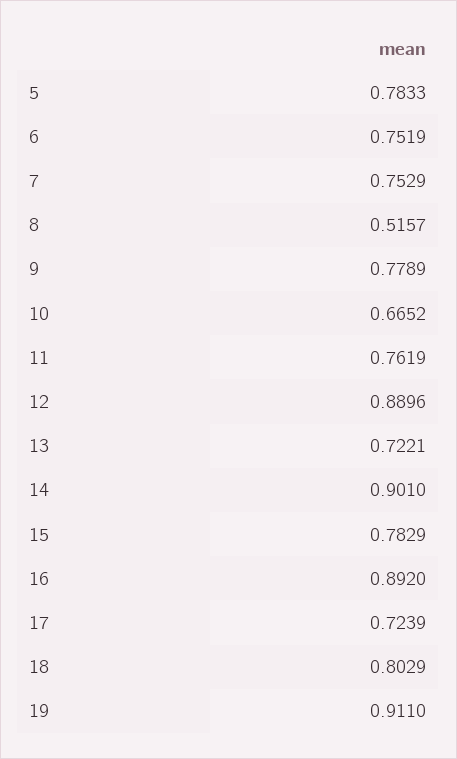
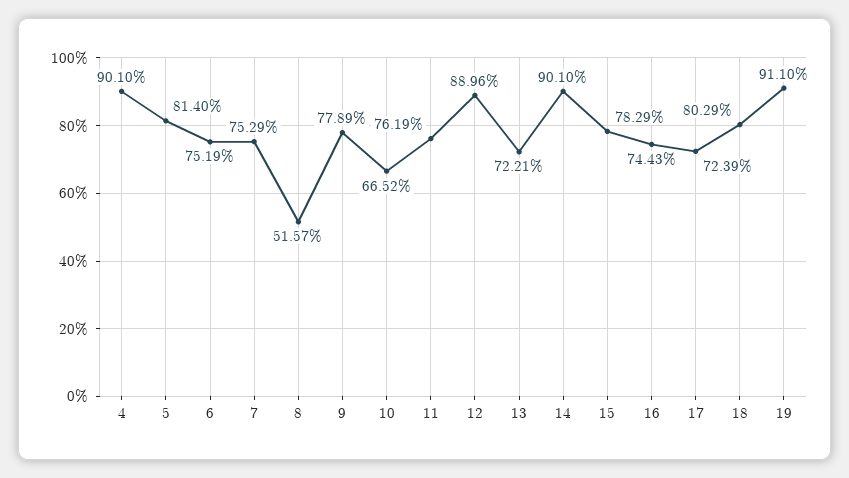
  {
-   "5": 0.7833,
+   "5": 0.814,
    "6": 0.7519,
    "7": 0.7529,
    "8": 0.5157,
    "9": 0.7789,
    "10": 0.6652,
    "11": 0.7619,
    "12": 0.8896,
    "13": 0.7221,
    "14": 0.901,
    "15": 0.7829,
-   "16": 0.892,
+   "16": 0.7443,
    "17": 0.7239,
    "18": 0.8029,
-   "19": 0.911
+   "19": 0.911,
+   "4": 0.901
  }

